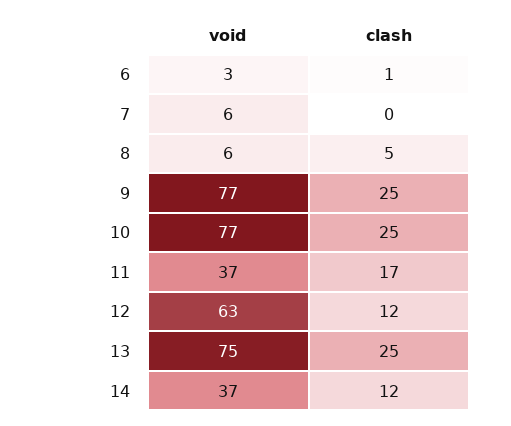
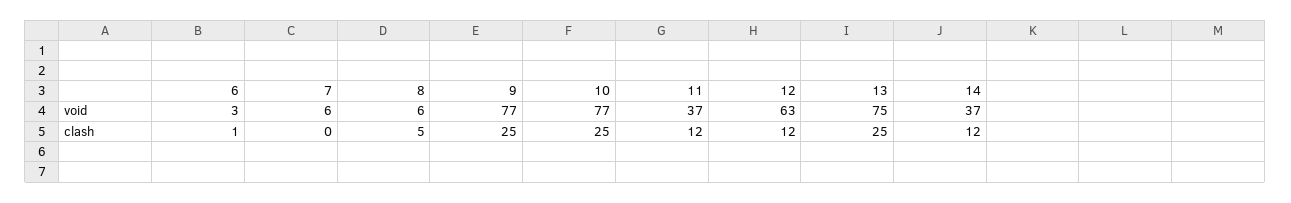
  {
    "void": {
      "6": 3,
      "7": 6,
      "8": 6,
      "9": 77,
      "10": 77,
      "11": 37,
      "12": 63,
      "13": 75,
      "14": 37
    },
    "clash": {
      "6": 1,
      "7": 0,
      "8": 5,
      "9": 25,
      "10": 25,
-     "11": 17,
+     "11": 12,
      "12": 12,
      "13": 25,
      "14": 12
    }
  }

